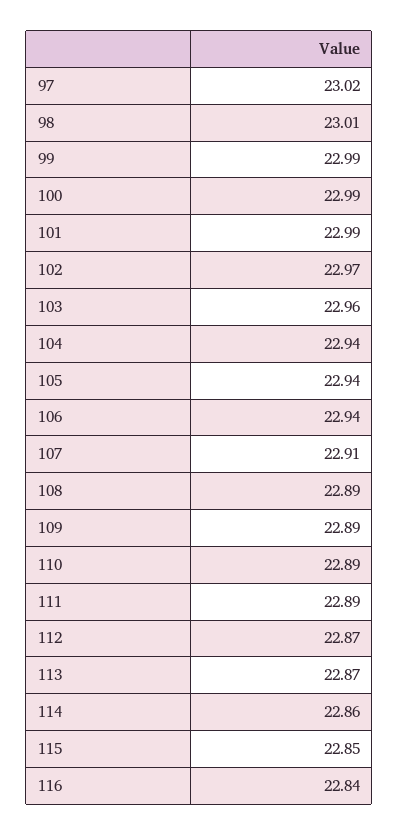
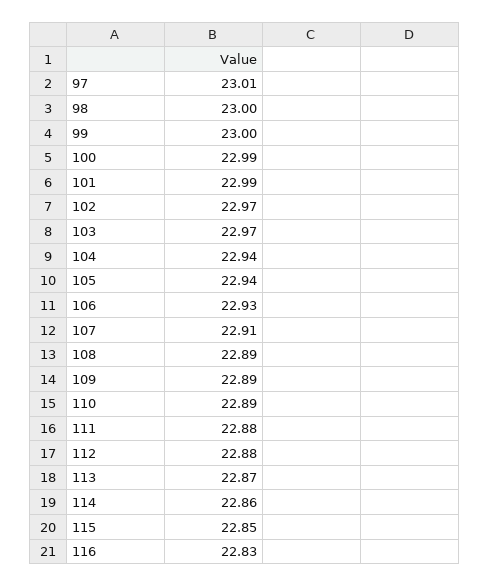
  {
-   "97": 23.02,
+   "97": 23.01,
-   "98": 23.01,
+   "98": 23,
-   "99": 22.99,
+   "99": 23,
    "100": 22.99,
    "101": 22.99,
    "102": 22.97,
-   "103": 22.96,
+   "103": 22.97,
    "104": 22.94,
    "105": 22.94,
-   "106": 22.94,
+   "106": 22.93,
    "107": 22.91,
    "108": 22.89,
    "109": 22.89,
    "110": 22.89,
-   "111": 22.89,
+   "111": 22.88,
-   "112": 22.87,
+   "112": 22.88,
    "113": 22.87,
    "114": 22.86,
    "115": 22.85,
-   "116": 22.84
+   "116": 22.83
  }

